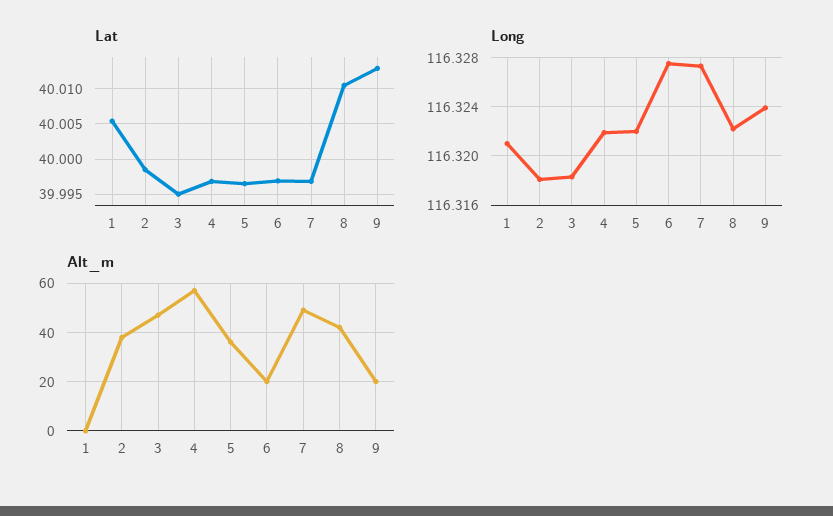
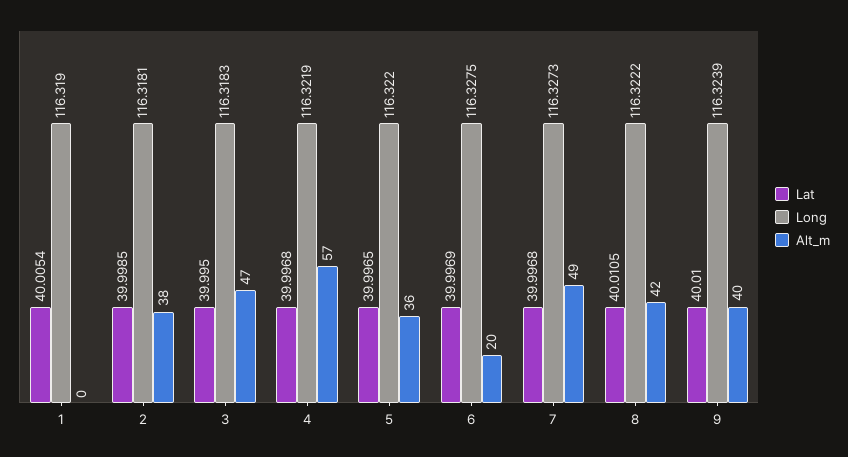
  {
    "Lat": {
      "1": 40.0054,
      "2": 39.9985,
      "3": 39.995,
      "4": 39.9968,
      "5": 39.9965,
      "6": 39.9969,
      "7": 39.9968,
      "8": 40.0105,
-     "9": 40.013
+     "9": 40.01
    },
    "Long": {
-     "1": 116.321,
+     "1": 116.319,
      "2": 116.3181,
      "3": 116.3183,
      "4": 116.3219,
      "5": 116.322,
      "6": 116.3275,
      "7": 116.3273,
      "8": 116.3222,
      "9": 116.3239
    },
    "Alt_m": {
      "1": 0,
      "2": 38,
      "3": 47,
      "4": 57,
      "5": 36,
      "6": 20,
      "7": 49,
      "8": 42,
-     "9": 20
+     "9": 40
    }
  }

